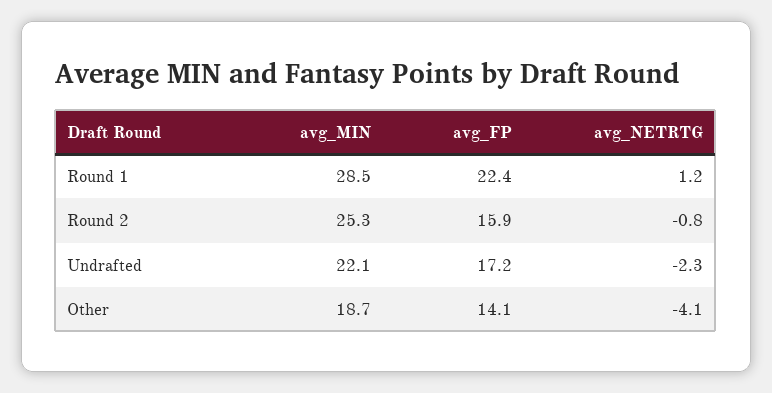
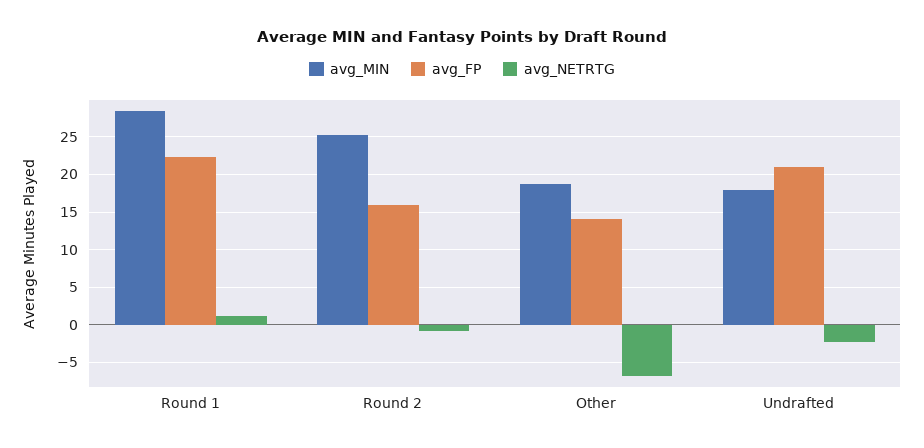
  {
    "avg_MIN": {
      "Round 1": 28.5,
      "Round 2": 25.3,
-     "Undrafted": 22.1,
+     "Undrafted": 18,
      "Other": 18.7
    },
    "avg_FP": {
      "Round 1": 22.4,
      "Round 2": 15.9,
-     "Undrafted": 17.2,
+     "Undrafted": 21,
      "Other": 14.1
    },
    "avg_NETRTG": {
      "Round 1": 1.2,
      "Round 2": -0.8,
      "Undrafted": -2.3,
-     "Other": -4.1
+     "Other": -7
    }
  }

